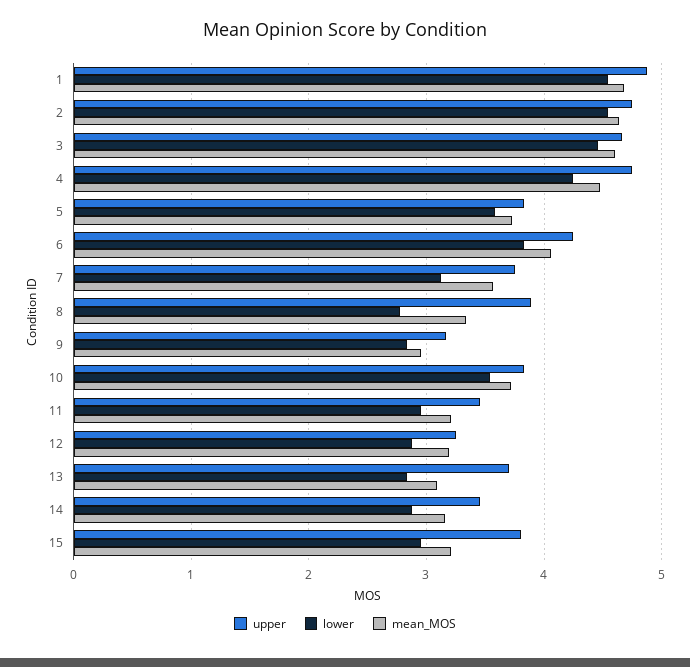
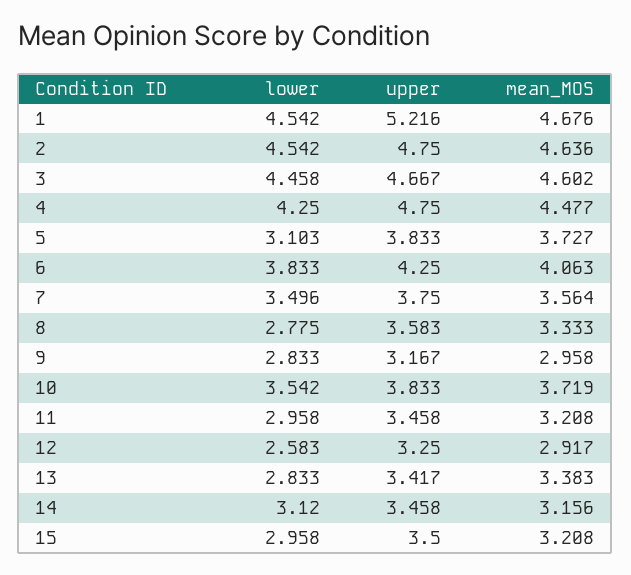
  {
    "upper": {
-     "1": 4.9,
+     "1": 5.216,
      "2": 4.75,
      "3": 4.667,
      "4": 4.75,
      "5": 3.833,
      "6": 4.25,
      "7": 3.75,
-     "8": 3.9,
+     "8": 3.583,
      "9": 3.167,
      "10": 3.833,
      "11": 3.458,
      "12": 3.25,
-     "13": 3.7,
+     "13": 3.417,
      "14": 3.458,
-     "15": 3.8
+     "15": 3.5
    },
    "lower": {
      "1": 4.542,
      "2": 4.542,
      "3": 4.458,
      "4": 4.25,
-     "5": 3.6,
+     "5": 3.103,
      "6": 3.833,
-     "7": 3.1,
+     "7": 3.496,
      "8": 2.775,
      "9": 2.833,
      "10": 3.542,
      "11": 2.958,
-     "12": 2.9,
+     "12": 2.583,
      "13": 2.833,
-     "14": 2.9,
+     "14": 3.12,
      "15": 2.958
    },
    "mean_MOS": {
      "1": 4.676,
      "2": 4.636,
      "3": 4.602,
      "4": 4.477,
      "5": 3.727,
      "6": 4.063,
      "7": 3.564,
      "8": 3.333,
      "9": 2.958,
      "10": 3.719,
      "11": 3.208,
-     "12": 3.2,
+     "12": 2.917,
-     "13": 3.1,
+     "13": 3.383,
      "14": 3.156,
      "15": 3.208
    }
  }

